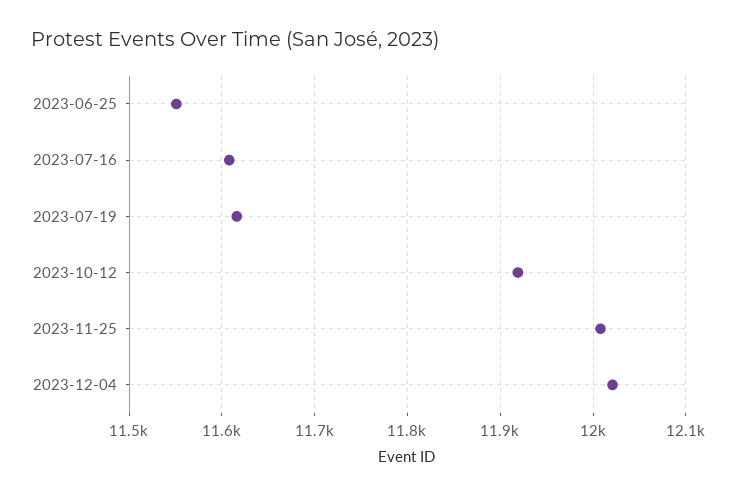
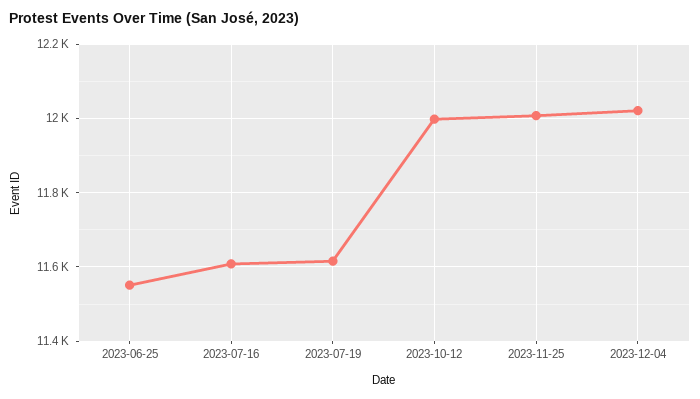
  {
    "2023-06-25": 11550,
    "2023-07-16": 11610,
    "2023-07-19": 11620,
-   "2023-10-12": 11920,
+   "2023-10-12": 12000,
    "2023-11-25": 12010,
    "2023-12-04": 12020
  }

